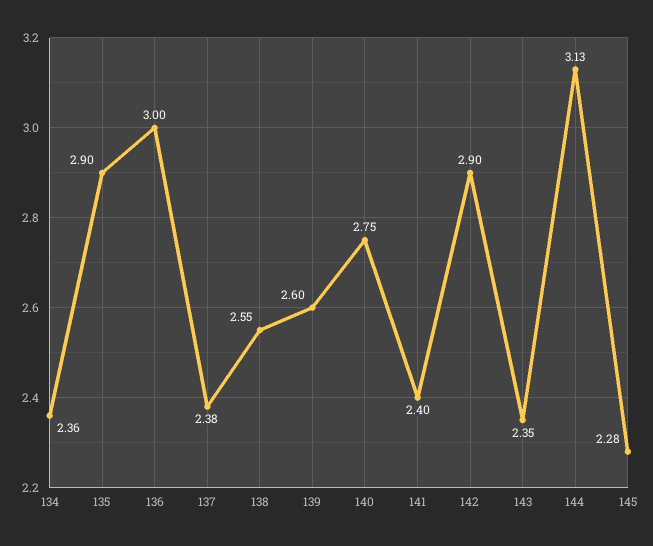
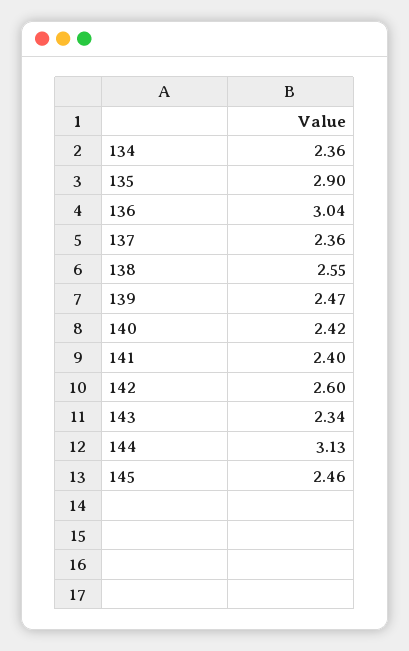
  {
    "134": 2.36,
    "135": 2.9,
-   "136": 3,
+   "136": 3.04,
-   "137": 2.38,
+   "137": 2.36,
    "138": 2.55,
-   "139": 2.6,
+   "139": 2.47,
-   "140": 2.75,
+   "140": 2.42,
    "141": 2.4,
-   "142": 2.9,
+   "142": 2.6,
-   "143": 2.35,
+   "143": 2.34,
    "144": 3.13,
-   "145": 2.28
+   "145": 2.46
  }

